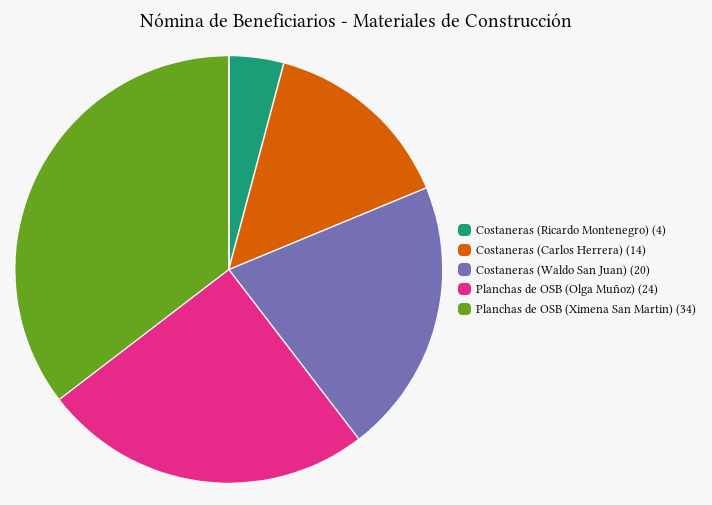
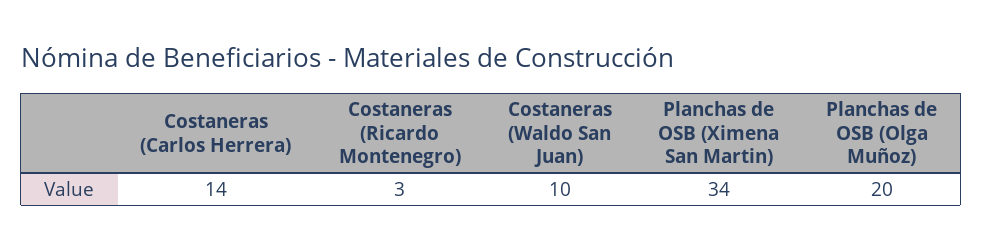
  {
-   "Costaneras (Ricardo Montenegro)": 4,
+   "Costaneras (Ricardo Montenegro)": 3,
    "Costaneras (Carlos Herrera)": 14,
-   "Costaneras (Waldo San Juan)": 20,
+   "Costaneras (Waldo San Juan)": 10,
-   "Planchas de OSB (Olga Muñoz)": 24,
+   "Planchas de OSB (Olga Muñoz)": 20,
    "Planchas de OSB (Ximena San Martin)": 34
  }

